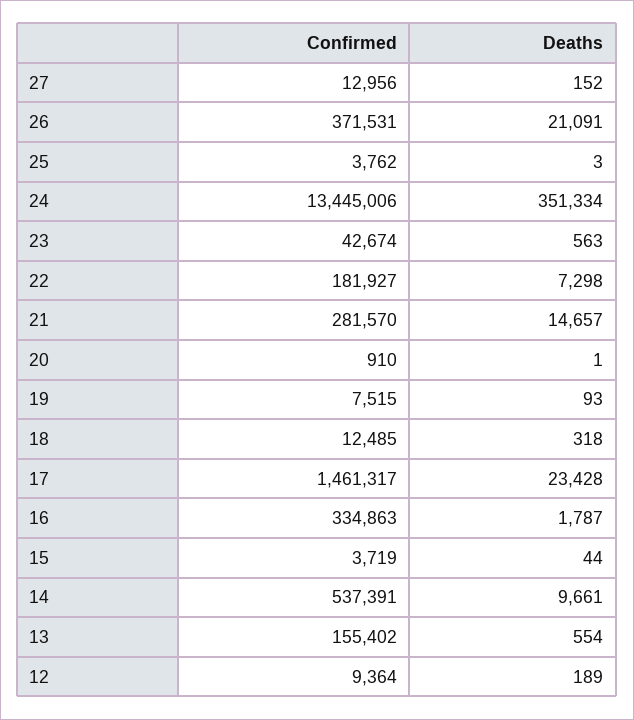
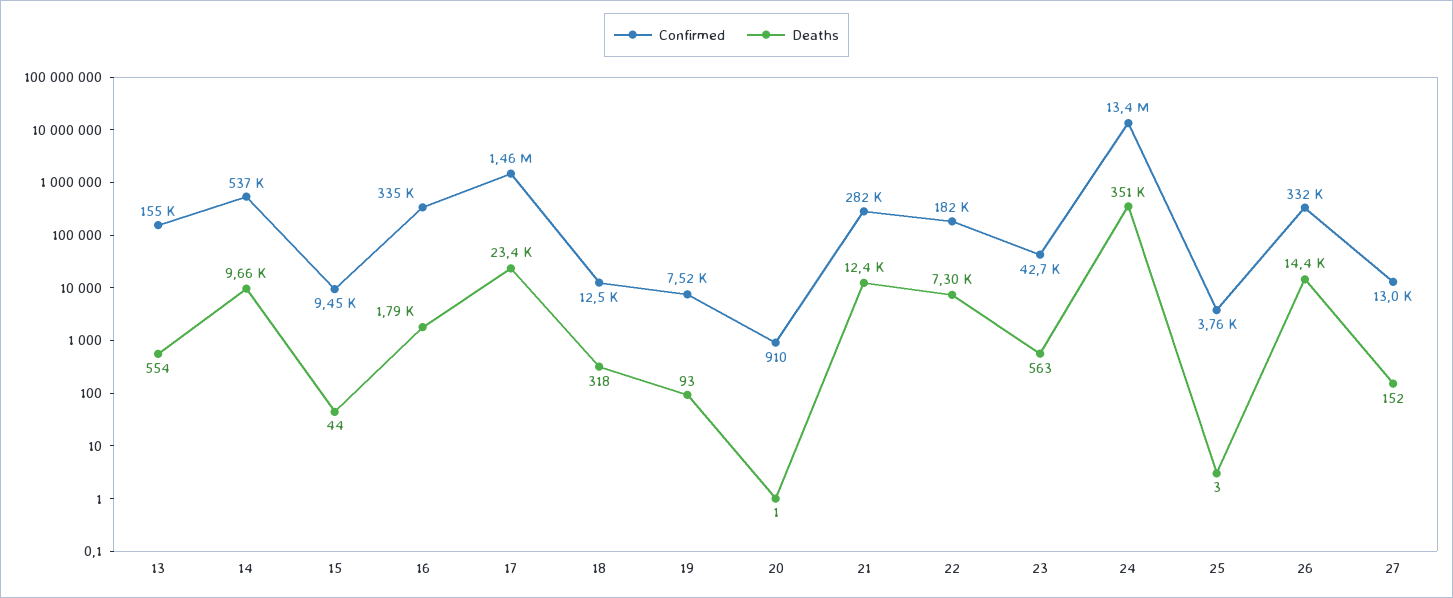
  {
    "Confirmed": {
      "27": 12956,
-     "26": 371531,
+     "26": 332000,
      "25": 3762,
      "24": 13445006,
      "23": 42674,
      "22": 181927,
      "21": 281570,
      "20": 910,
      "19": 7515,
      "18": 12485,
      "17": 1461317,
      "16": 334863,
-     "15": 3719,
+     "15": 9450,
      "14": 537391,
-     "13": 155402,
+     "13": 155402
-     "12": 9364
    },
    "Deaths": {
      "27": 152,
-     "26": 21091,
+     "26": 14400,
      "25": 3,
      "24": 351334,
      "23": 563,
      "22": 7298,
-     "21": 14657,
+     "21": 12400,
      "20": 1,
      "19": 93,
      "18": 318,
      "17": 23428,
      "16": 1787,
      "15": 44,
      "14": 9661,
-     "13": 554,
+     "13": 554
-     "12": 189
    }
  }

